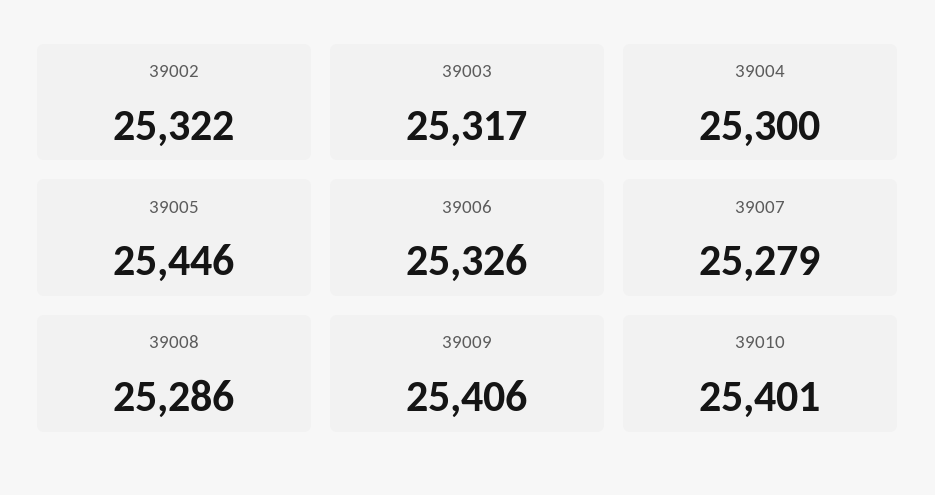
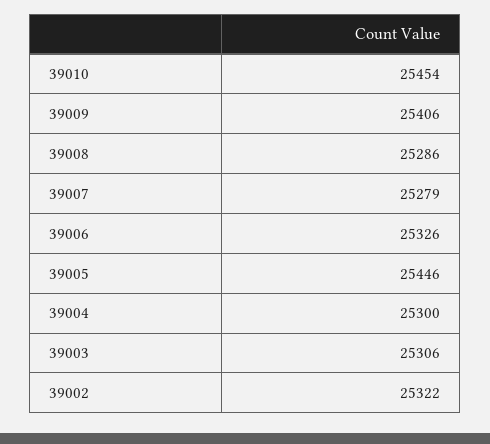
  {
    "39002": 25322,
-   "39003": 25317,
+   "39003": 25306,
    "39004": 25300,
    "39005": 25446,
    "39006": 25326,
    "39007": 25279,
    "39008": 25286,
    "39009": 25406,
-   "39010": 25401
+   "39010": 25454
  }

